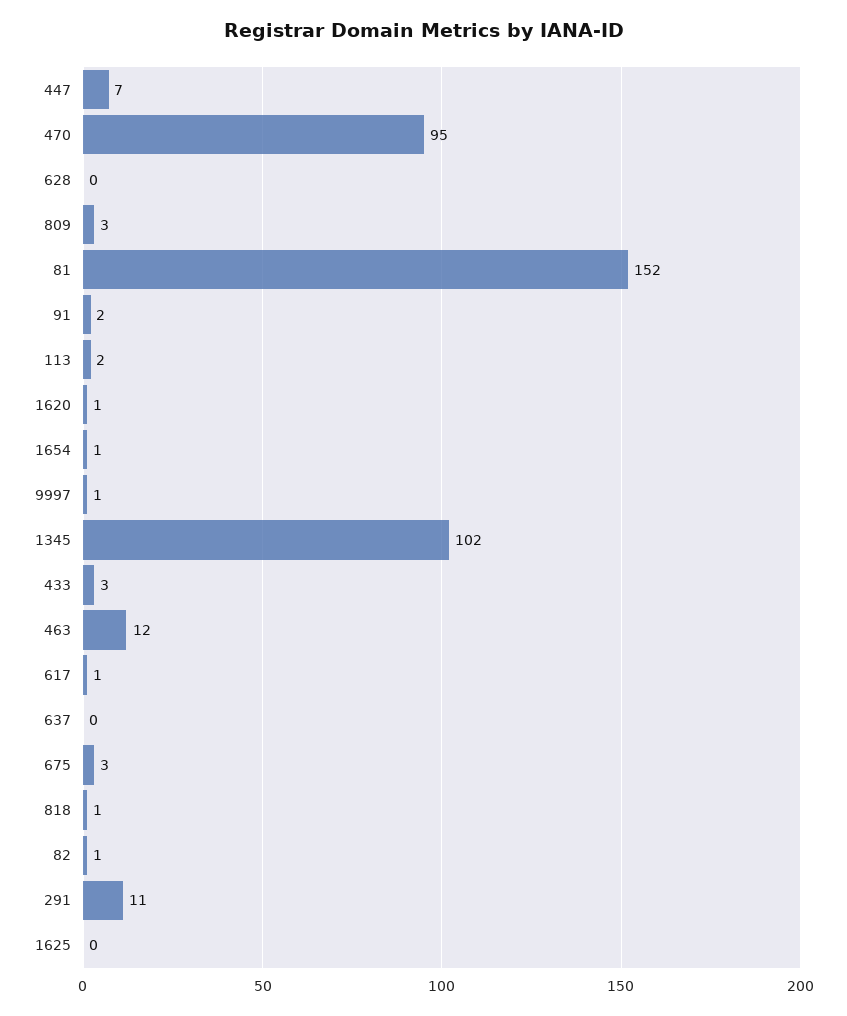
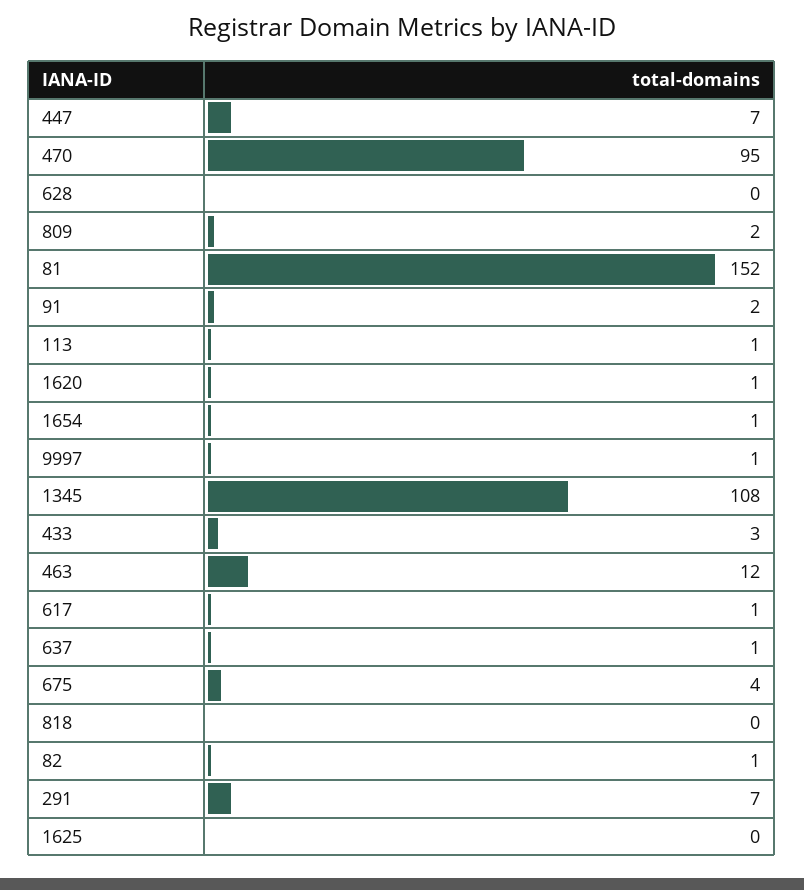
  {
    "447": 7,
    "470": 95,
    "628": 0,
-   "809": 3,
+   "809": 2,
    "81": 152,
    "91": 2,
-   "113": 2,
+   "113": 1,
    "1620": 1,
    "1654": 1,
    "9997": 1,
-   "1345": 102,
+   "1345": 108,
    "433": 3,
    "463": 12,
    "617": 1,
-   "637": 0,
+   "637": 1,
-   "675": 3,
+   "675": 4,
-   "818": 1,
+   "818": 0,
    "82": 1,
-   "291": 11,
+   "291": 7,
    "1625": 0
  }

